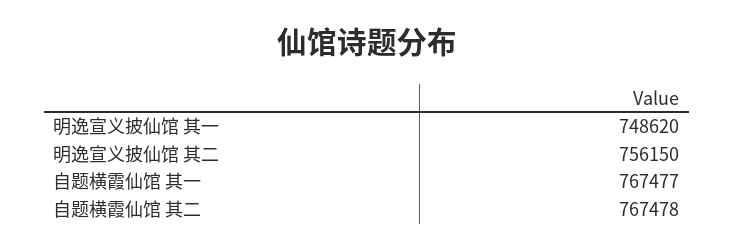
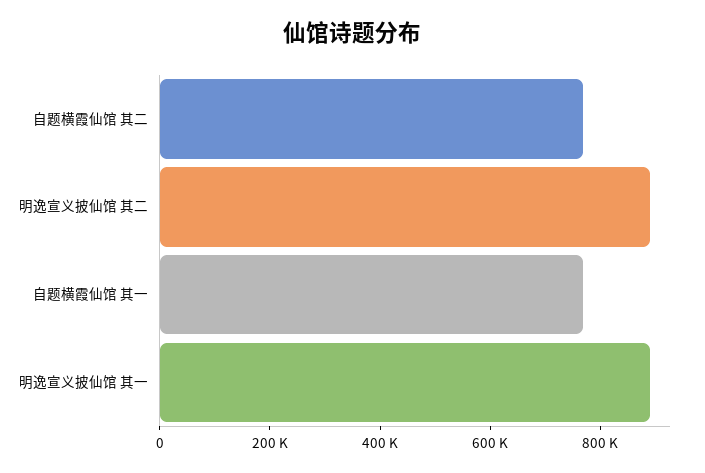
  {
-   "明逸宣义披仙馆 其一": 748620,
+   "明逸宣义披仙馆 其一": 900000,
-   "明逸宣义披仙馆 其二": 756150,
+   "明逸宣义披仙馆 其二": 900000,
    "自题横霞仙馆 其一": 767477,
    "自题横霞仙馆 其二": 767478
  }

